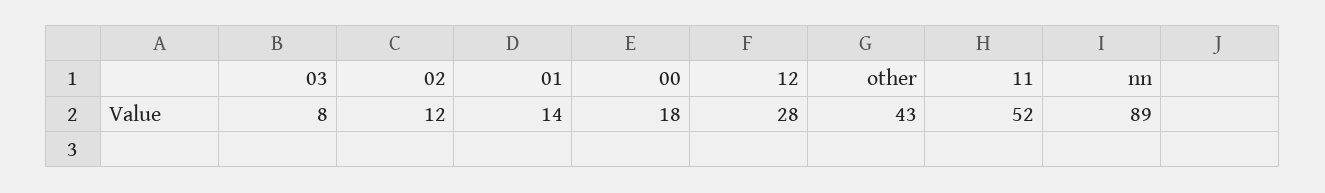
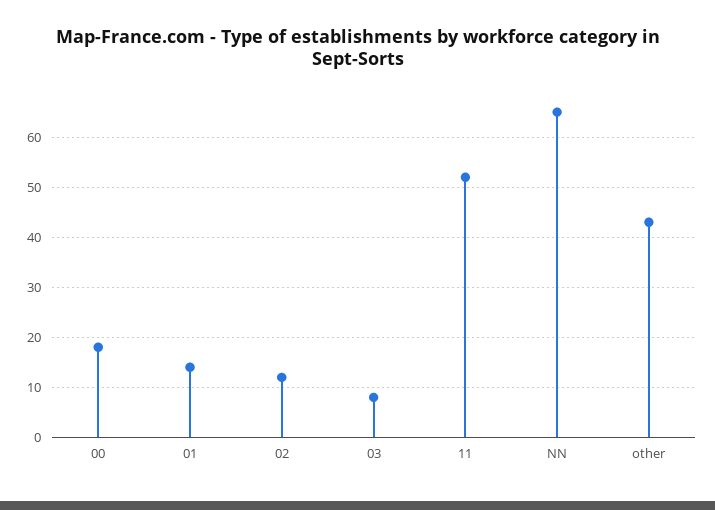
  {
    "03": 8,
    "02": 12,
    "01": 14,
    "00": 18,
-   "12": 28,
    "other": 43,
    "11": 52,
-   "nn": 89
+   "nn": 65
  }

